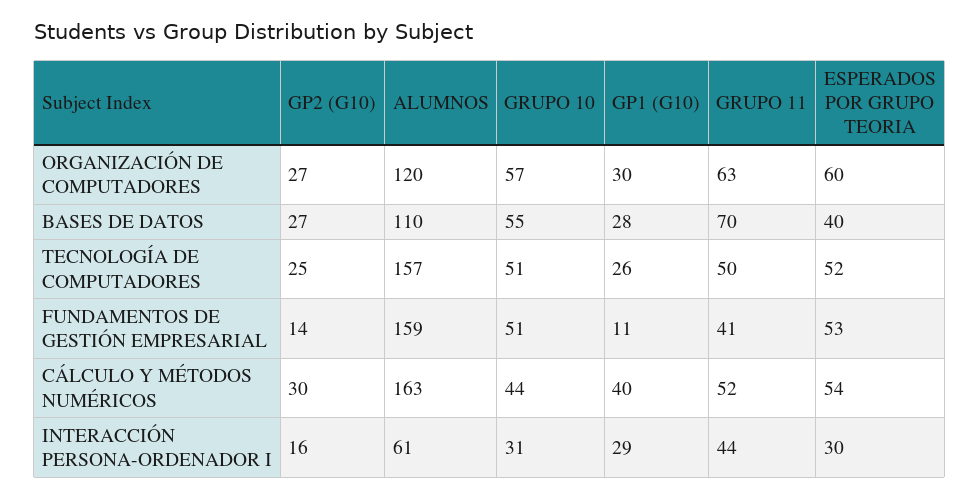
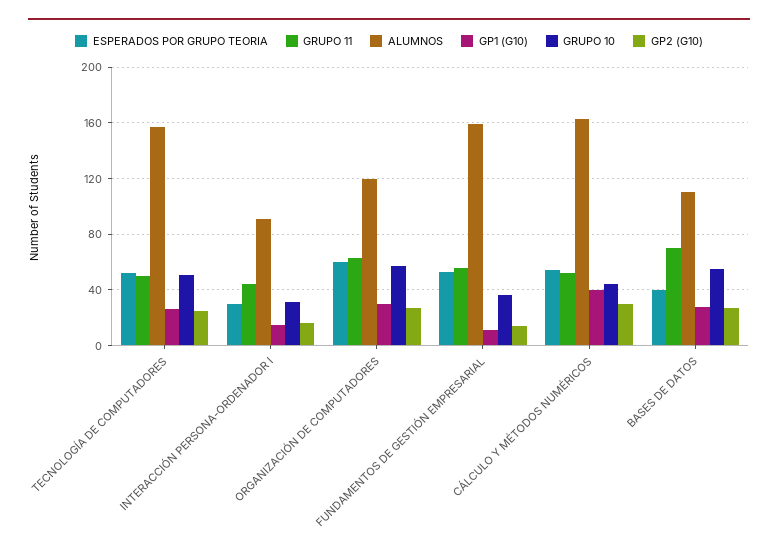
  {
    "GP2 (G10)": {
      "ORGANIZACIÓN DE COMPUTADORES": 27,
      "BASES DE DATOS": 27,
      "TECNOLOGÍA DE COMPUTADORES": 25,
      "FUNDAMENTOS DE GESTIÓN EMPRESARIAL": 14,
      "CÁLCULO Y MÉTODOS NUMÉRICOS": 30,
      "INTERACCIÓN PERSONA-ORDENADOR I": 16
    },
    "ALUMNOS": {
      "ORGANIZACIÓN DE COMPUTADORES": 120,
      "BASES DE DATOS": 110,
      "TECNOLOGÍA DE COMPUTADORES": 157,
      "FUNDAMENTOS DE GESTIÓN EMPRESARIAL": 159,
      "CÁLCULO Y MÉTODOS NUMÉRICOS": 163,
-     "INTERACCIÓN PERSONA-ORDENADOR I": 61
+     "INTERACCIÓN PERSONA-ORDENADOR I": 90
    },
    "GRUPO 10": {
      "ORGANIZACIÓN DE COMPUTADORES": 57,
      "BASES DE DATOS": 55,
      "TECNOLOGÍA DE COMPUTADORES": 51,
-     "FUNDAMENTOS DE GESTIÓN EMPRESARIAL": 51,
+     "FUNDAMENTOS DE GESTIÓN EMPRESARIAL": 35,
      "CÁLCULO Y MÉTODOS NUMÉRICOS": 44,
      "INTERACCIÓN PERSONA-ORDENADOR I": 31
    },
    "GP1 (G10)": {
      "ORGANIZACIÓN DE COMPUTADORES": 30,
      "BASES DE DATOS": 28,
      "TECNOLOGÍA DE COMPUTADORES": 26,
      "FUNDAMENTOS DE GESTIÓN EMPRESARIAL": 11,
      "CÁLCULO Y MÉTODOS NUMÉRICOS": 40,
-     "INTERACCIÓN PERSONA-ORDENADOR I": 29
+     "INTERACCIÓN PERSONA-ORDENADOR I": 15
    },
    "GRUPO 11": {
      "ORGANIZACIÓN DE COMPUTADORES": 63,
      "BASES DE DATOS": 70,
      "TECNOLOGÍA DE COMPUTADORES": 50,
-     "FUNDAMENTOS DE GESTIÓN EMPRESARIAL": 41,
+     "FUNDAMENTOS DE GESTIÓN EMPRESARIAL": 55,
      "CÁLCULO Y MÉTODOS NUMÉRICOS": 52,
      "INTERACCIÓN PERSONA-ORDENADOR I": 44
    },
    "ESPERADOS POR GRUPO TEORIA": {
      "ORGANIZACIÓN DE COMPUTADORES": 60,
      "BASES DE DATOS": 40,
      "TECNOLOGÍA DE COMPUTADORES": 52,
      "FUNDAMENTOS DE GESTIÓN EMPRESARIAL": 53,
      "CÁLCULO Y MÉTODOS NUMÉRICOS": 54,
      "INTERACCIÓN PERSONA-ORDENADOR I": 30
    }
  }

